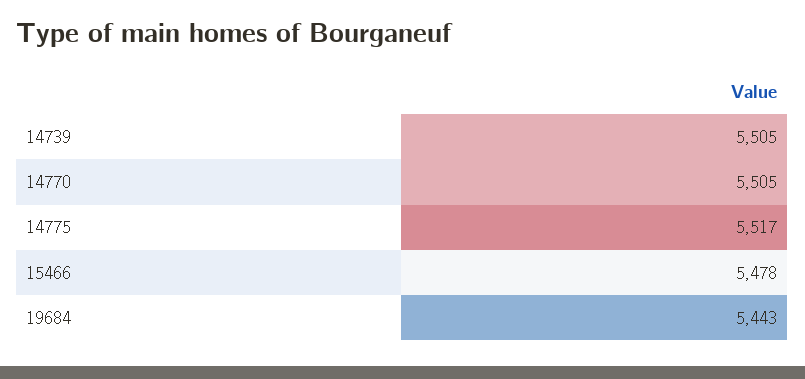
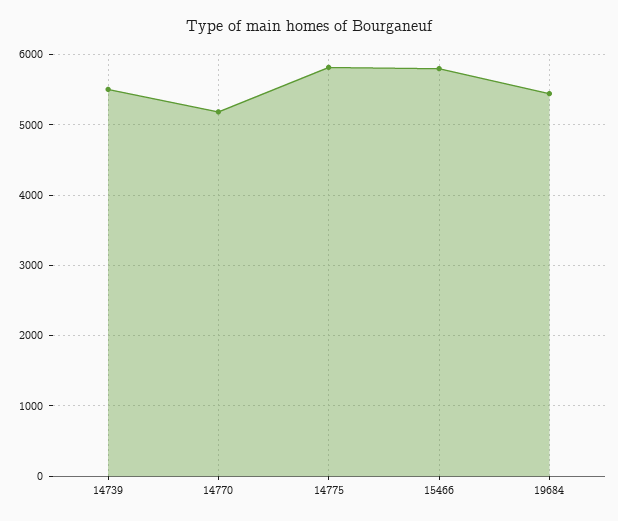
  {
    "14739": 5505,
-   "14770": 5505,
+   "14770": 5200,
-   "14775": 5517,
+   "14775": 5800,
-   "15466": 5478,
+   "15466": 5800,
    "19684": 5443
  }

